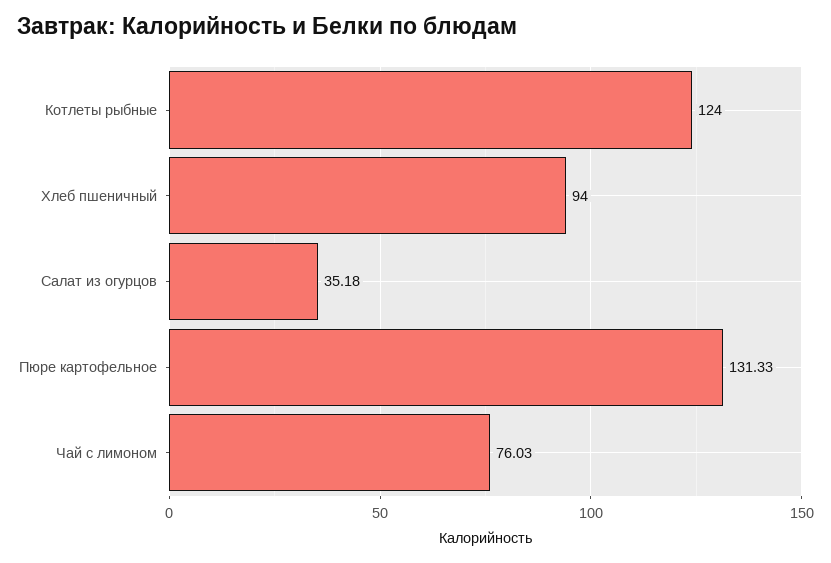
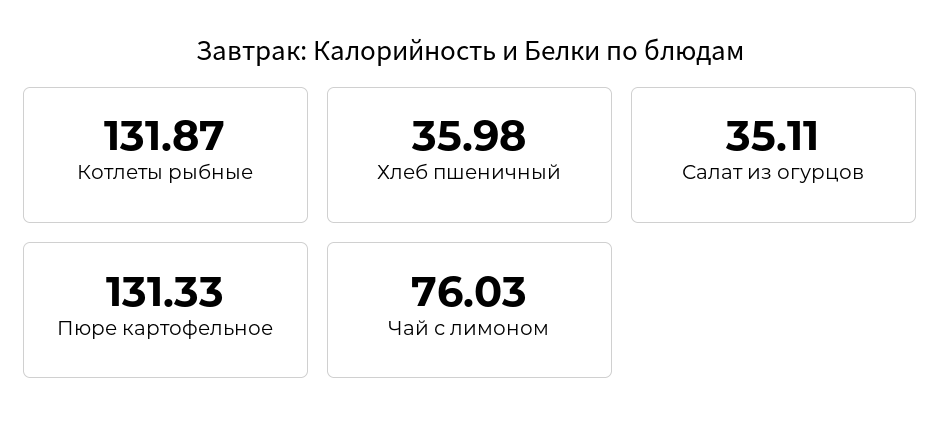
  {
-   "Котлеты рыбные": 124,
+   "Котлеты рыбные": 131.87,
-   "Хлеб пшеничный": 94,
+   "Хлеб пшеничный": 35.98,
-   "Салат из огурцов": 35.18,
+   "Салат из огурцов": 35.11,
    "Пюре картофельное": 131.33,
    "Чай с лимоном": 76.03
  }

